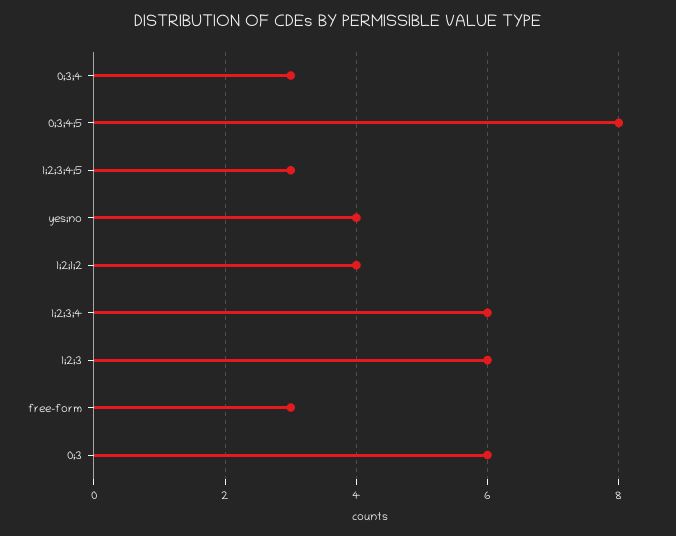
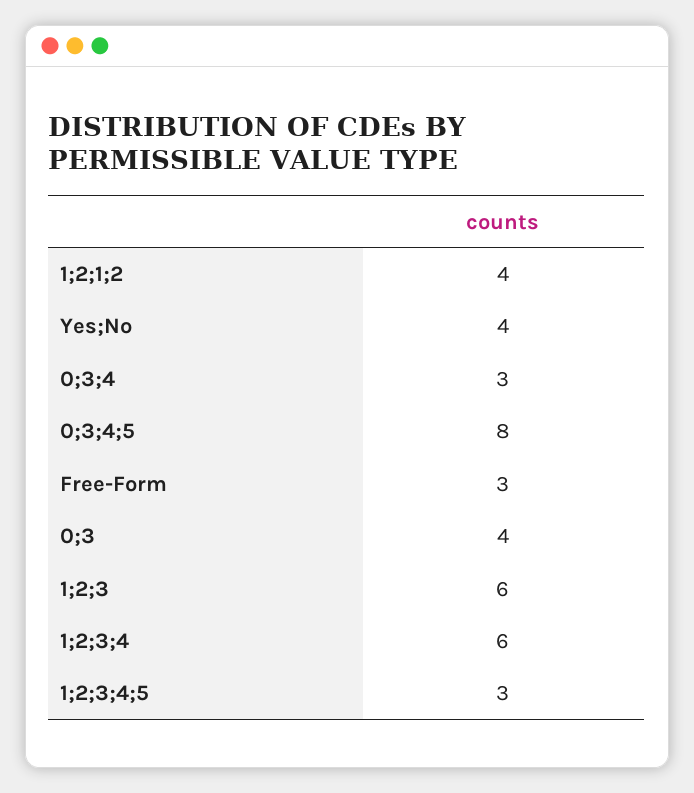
  {
    "0;3;4": 3,
    "0;3;4;5": 8,
    "1;2;3;4;5": 3,
    "yes;no": 4,
    "1;2;1;2": 4,
    "1;2;3;4": 6,
    "1;2;3": 6,
    "free-form": 3,
-   "0;3": 6
+   "0;3": 4
  }

